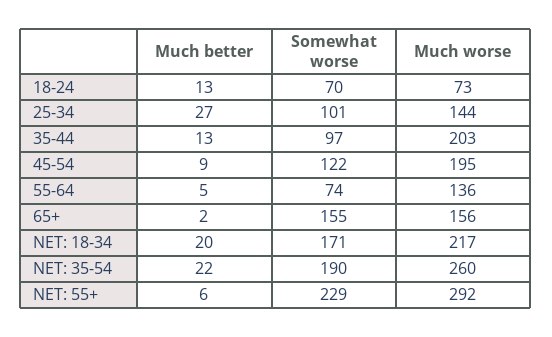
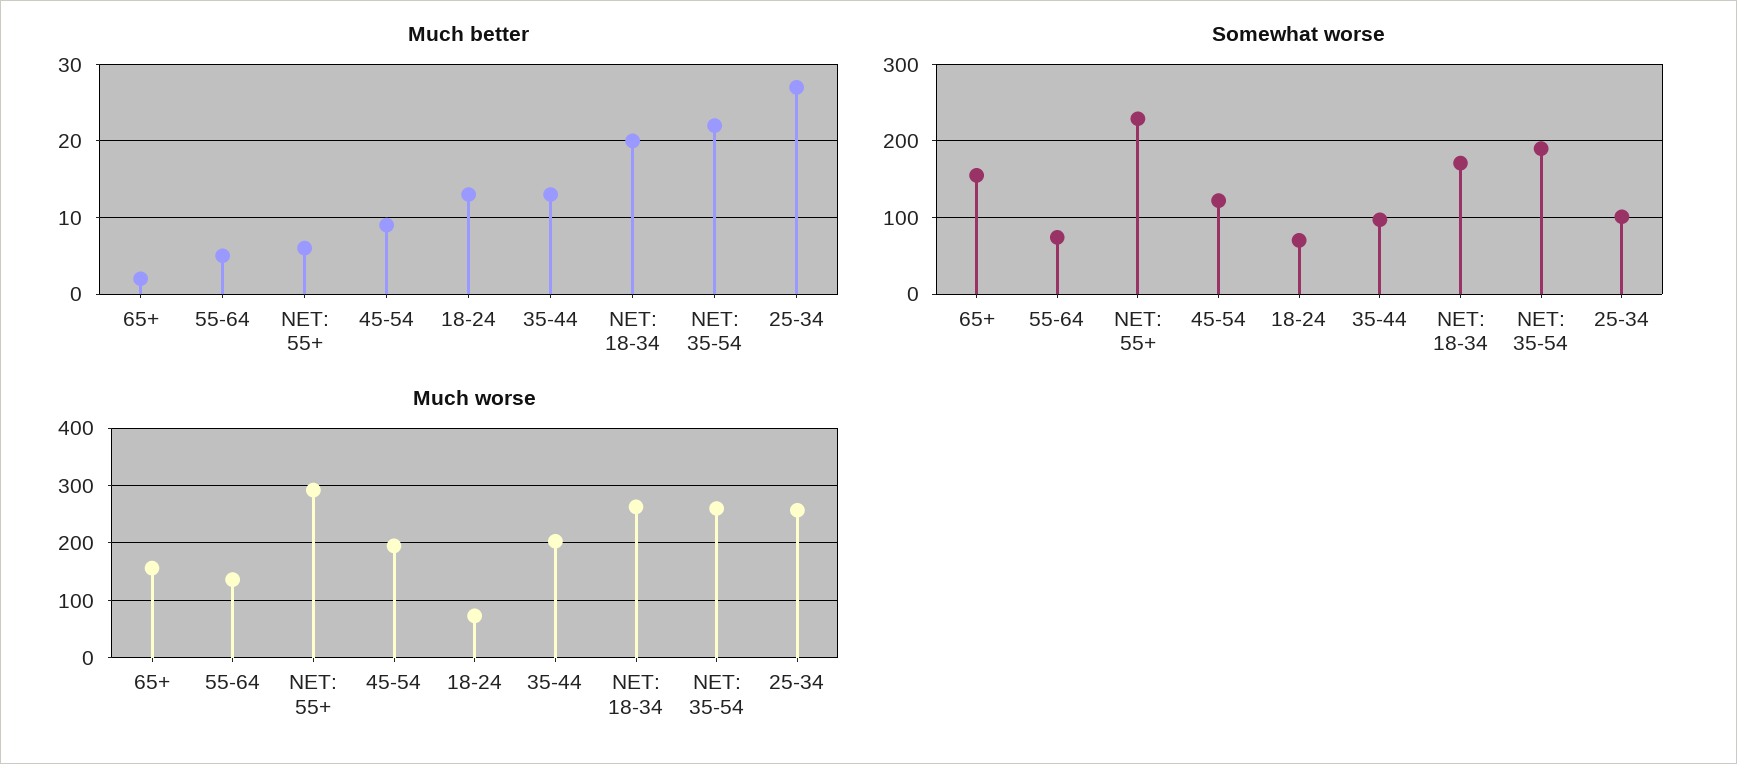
  {
    "Much better": {
      "18-24": 13,
      "25-34": 27,
      "35-44": 13,
      "45-54": 9,
      "55-64": 5,
      "65+": 2,
      "NET: 18-34": 20,
      "NET: 35-54": 22,
      "NET: 55+": 6
    },
    "Somewhat worse": {
      "18-24": 70,
      "25-34": 101,
      "35-44": 97,
      "45-54": 122,
      "55-64": 74,
      "65+": 155,
      "NET: 18-34": 171,
      "NET: 35-54": 190,
      "NET: 55+": 229
    },
    "Much worse": {
      "18-24": 73,
-     "25-34": 144,
+     "25-34": 260,
      "35-44": 203,
      "45-54": 195,
      "55-64": 136,
      "65+": 156,
-     "NET: 18-34": 217,
+     "NET: 18-34": 260,
      "NET: 35-54": 260,
      "NET: 55+": 292
    }
  }

